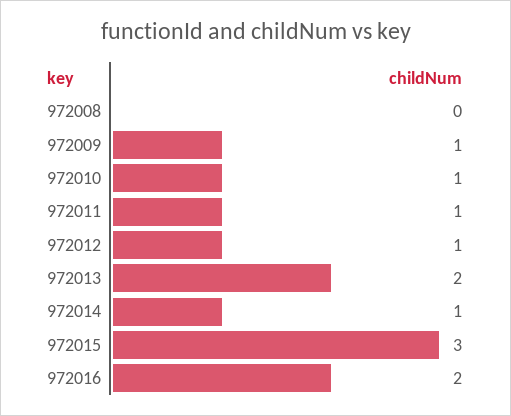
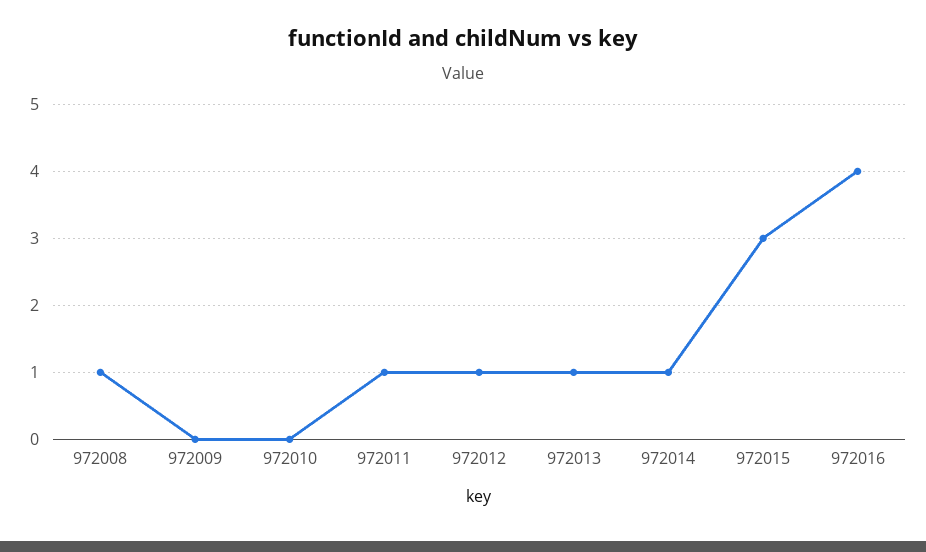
  {
-   "972008": 0,
+   "972008": 1,
-   "972009": 1,
+   "972009": 0,
-   "972010": 1,
+   "972010": 0,
    "972011": 1,
    "972012": 1,
-   "972013": 2,
+   "972013": 1,
    "972014": 1,
    "972015": 3,
-   "972016": 2
+   "972016": 4
  }

